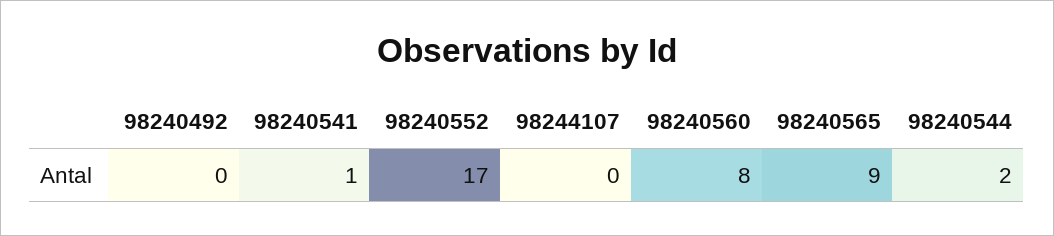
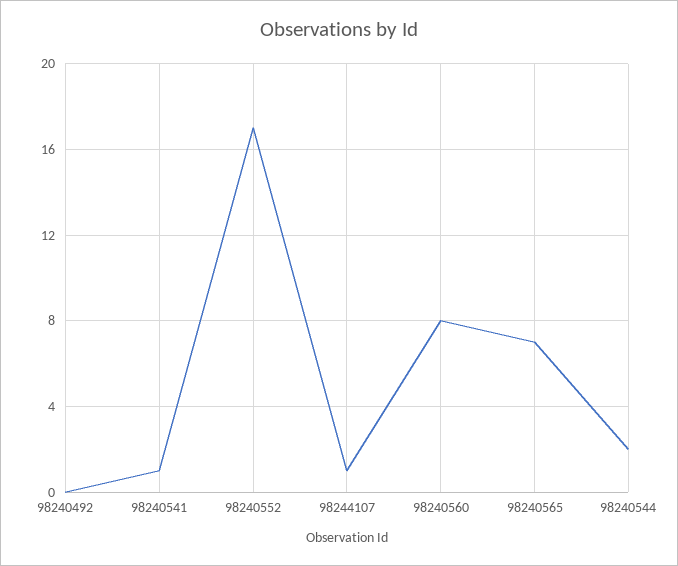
  {
    "98240492": 0,
    "98240541": 1,
    "98240552": 17,
-   "98244107": 0,
+   "98244107": 1,
    "98240560": 8,
-   "98240565": 9,
+   "98240565": 7,
    "98240544": 2
  }

